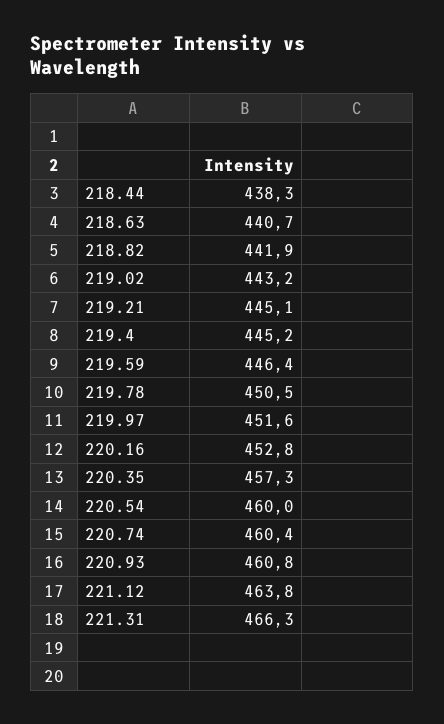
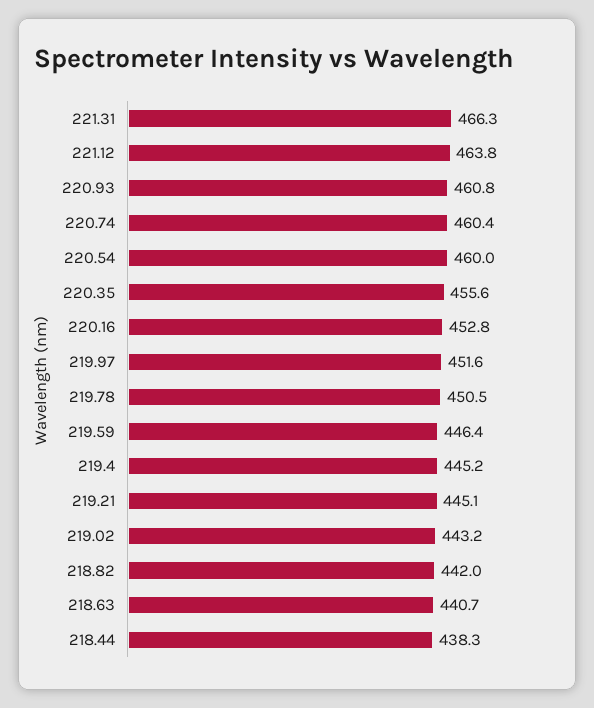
  {
    "218.44": 438.3,
    "218.63": 440.7,
-   "218.82": 441.9,
+   "218.82": 442,
    "219.02": 443.2,
    "219.21": 445.1,
    "219.4": 445.2,
    "219.59": 446.4,
    "219.78": 450.5,
    "219.97": 451.6,
    "220.16": 452.8,
-   "220.35": 457.3,
+   "220.35": 455.6,
    "220.54": 460,
    "220.74": 460.4,
    "220.93": 460.8,
    "221.12": 463.8,
    "221.31": 466.3
  }

